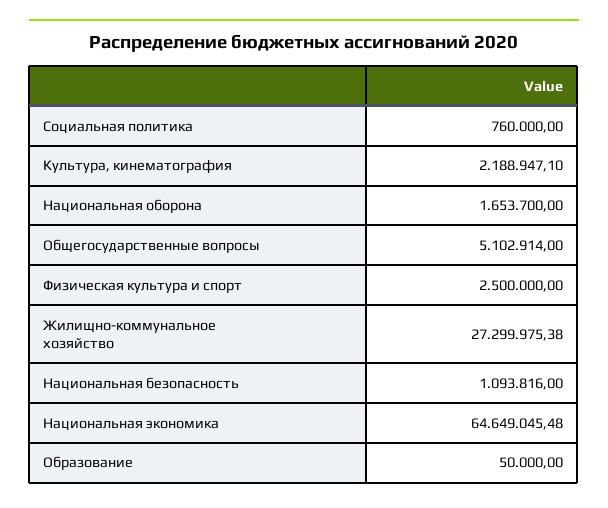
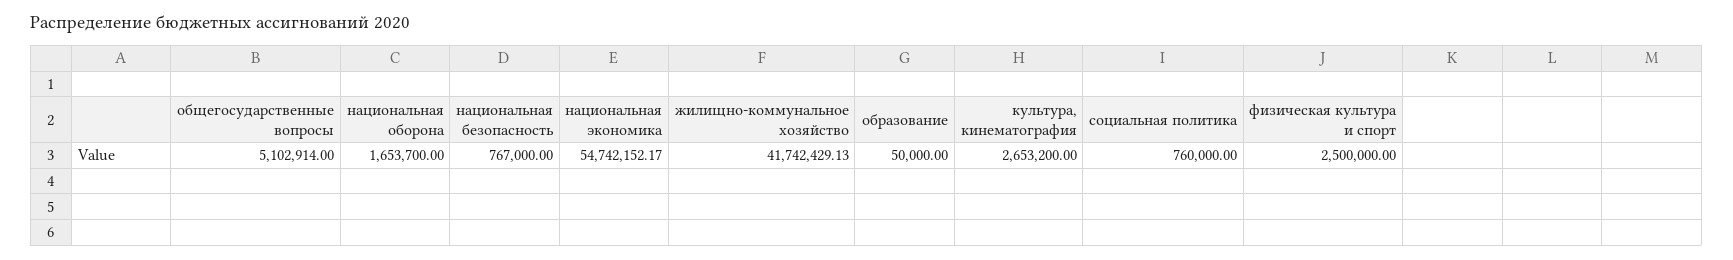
  {
    "Социальная политика": 760000,
-   "Культура, кинематография": 2188947.1,
+   "Культура, кинематография": 2653200,
    "Национальная оборона": 1653700,
    "Общегосударственные вопросы": 5102914,
    "Физическая культура и спорт": 2500000,
-   "Жилищно-коммунальное хозяйство": 27299975.38,
+   "Жилищно-коммунальное хозяйство": 41742429.13,
-   "Национальная безопасность": 1093816,
+   "Национальная безопасность": 767000,
-   "Национальная экономика": 64649045.48,
+   "Национальная экономика": 54742152.17,
    "Образование": 50000
  }

